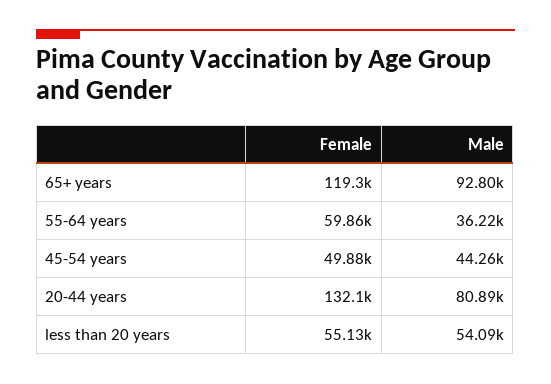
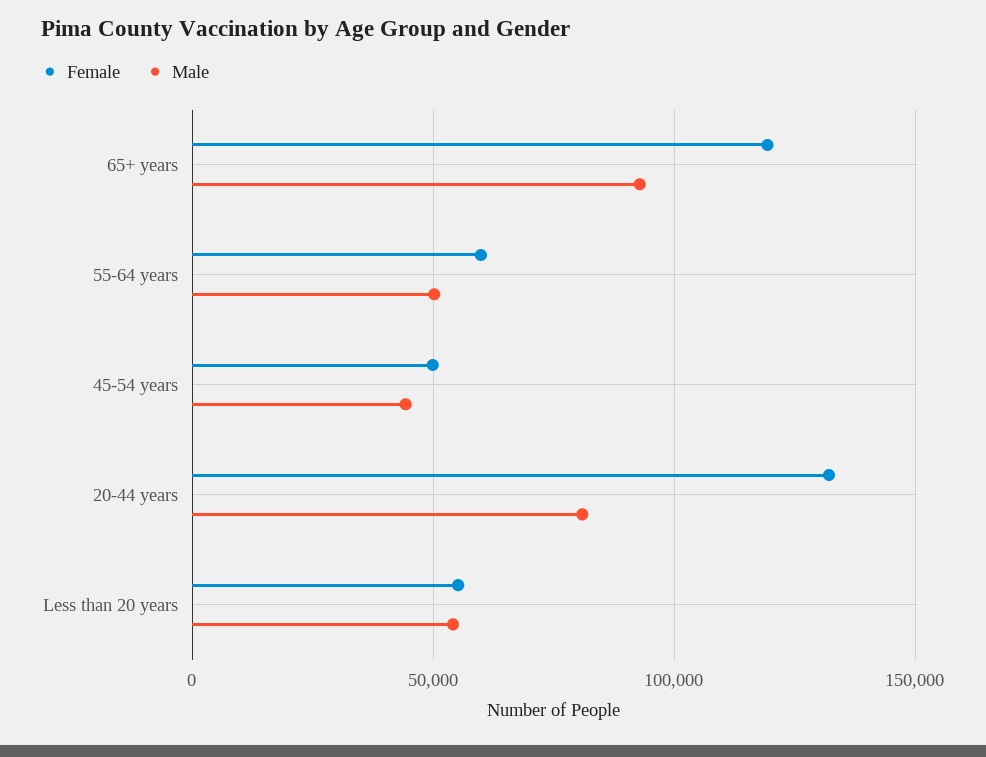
  {
    "Female": {
      "65+ years": 119300,
      "55-64 years": 59860,
      "45-54 years": 49880,
      "20-44 years": 132100,
      "less than 20 years": 55130
    },
    "Male": {
      "65+ years": 92800,
-     "55-64 years": 36220,
+     "55-64 years": 50000,
      "45-54 years": 44260,
      "20-44 years": 80890,
      "less than 20 years": 54090
    }
  }

